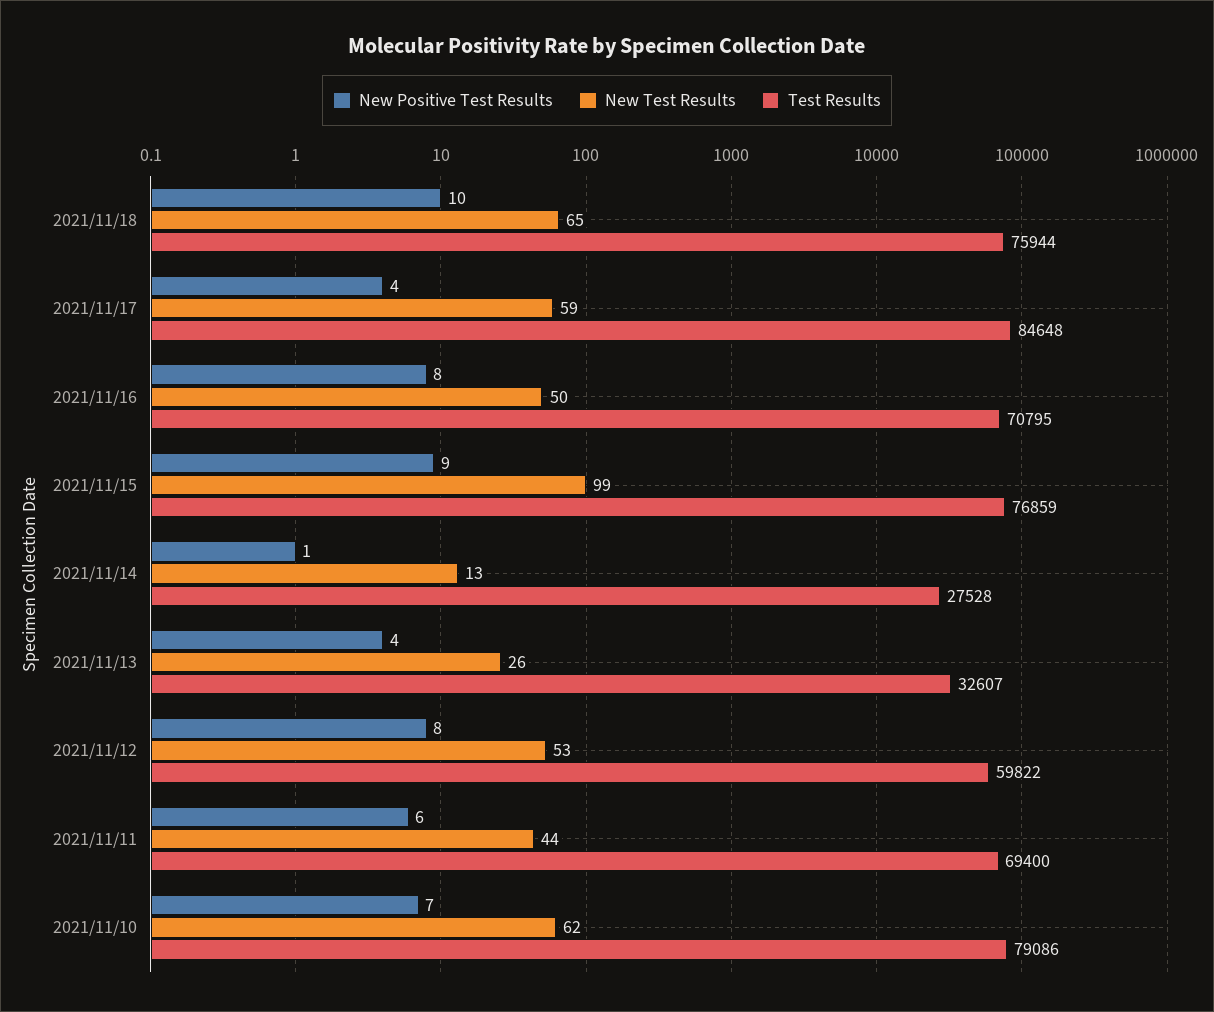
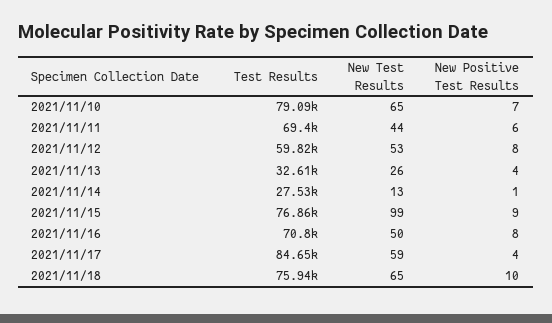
  {
    "New Positive Test Results": {
      "2021/11/18": 10,
      "2021/11/17": 4,
      "2021/11/16": 8,
      "2021/11/15": 9,
      "2021/11/14": 1,
      "2021/11/13": 4,
      "2021/11/12": 8,
      "2021/11/11": 6,
      "2021/11/10": 7
    },
    "New Test Results": {
      "2021/11/18": 65,
      "2021/11/17": 59,
      "2021/11/16": 50,
      "2021/11/15": 99,
      "2021/11/14": 13,
      "2021/11/13": 26,
      "2021/11/12": 53,
      "2021/11/11": 44,
-     "2021/11/10": 62
+     "2021/11/10": 65
    },
    "Test Results": {
      "2021/11/18": 75944,
      "2021/11/17": 84648,
      "2021/11/16": 70795,
      "2021/11/15": 76859,
      "2021/11/14": 27528,
      "2021/11/13": 32607,
      "2021/11/12": 59822,
      "2021/11/11": 69400,
      "2021/11/10": 79086
    }
  }

